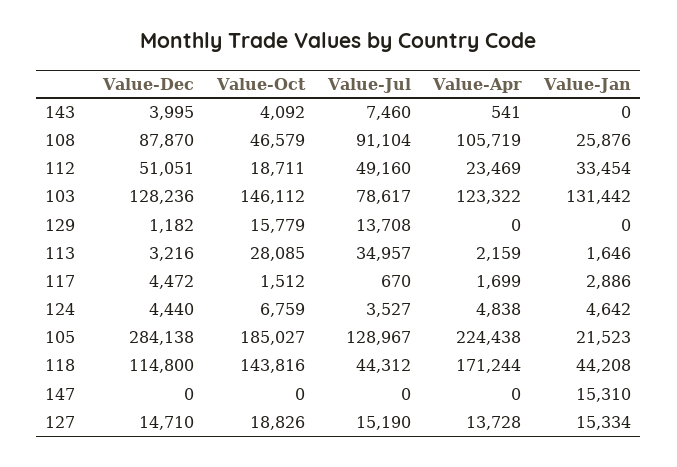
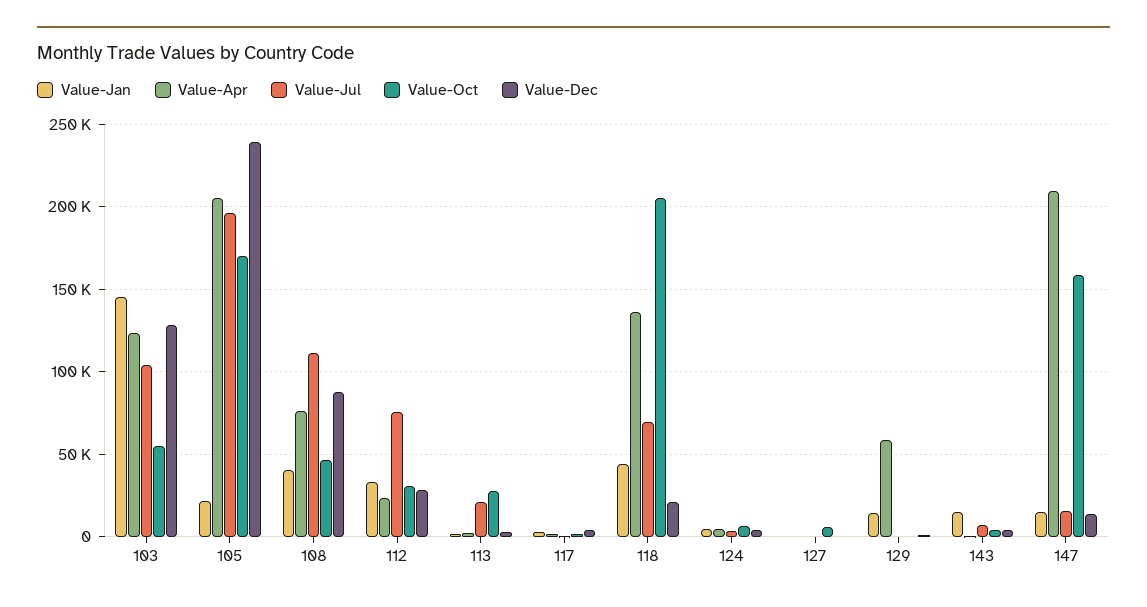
  {
    "Value-Dec": {
      "143": 3995,
      "108": 87870,
-     "112": 51051,
+     "112": 30000,
      "103": 128236,
      "129": 1182,
      "113": 3216,
      "117": 4472,
      "124": 4440,
-     "105": 284138,
+     "105": 240000,
-     "118": 114800,
+     "118": 20000,
-     "147": 0,
+     "147": 15000,
-     "127": 14710
+     "127": 0
    },
    "Value-Oct": {
      "143": 4092,
      "108": 46579,
-     "112": 18711,
+     "112": 30000,
-     "103": 146112,
+     "103": 55000,
-     "129": 15779,
+     "129": 0,
      "113": 28085,
      "117": 1512,
      "124": 6759,
-     "105": 185027,
+     "105": 170000,
-     "118": 143816,
+     "118": 205000,
-     "147": 0,
+     "147": 160000,
-     "127": 18826
+     "127": 5000
    },
    "Value-Jul": {
      "143": 7460,
-     "108": 91104,
+     "108": 110000,
-     "112": 49160,
+     "112": 75000,
-     "103": 78617,
+     "103": 105000,
-     "129": 13708,
+     "129": 0,
-     "113": 34957,
+     "113": 20000,
      "117": 670,
      "124": 3527,
-     "105": 128967,
+     "105": 195000,
-     "118": 44312,
+     "118": 70000,
-     "147": 0,
+     "147": 15000,
-     "127": 15190
+     "127": 0
    },
    "Value-Apr": {
      "143": 541,
-     "108": 105719,
+     "108": 75000,
      "112": 23469,
      "103": 123322,
-     "129": 0,
+     "129": 60000,
      "113": 2159,
      "117": 1699,
      "124": 4838,
-     "105": 224438,
+     "105": 205000,
-     "118": 171244,
+     "118": 135000,
-     "147": 0,
+     "147": 210000,
-     "127": 13728
+     "127": 0
    },
    "Value-Jan": {
-     "143": 0,
+     "143": 15000,
-     "108": 25876,
+     "108": 40000,
      "112": 33454,
-     "103": 131442,
+     "103": 145000,
-     "129": 0,
+     "129": 15000,
      "113": 1646,
      "117": 2886,
      "124": 4642,
      "105": 21523,
      "118": 44208,
      "147": 15310,
-     "127": 15334
+     "127": 0
    }
  }

